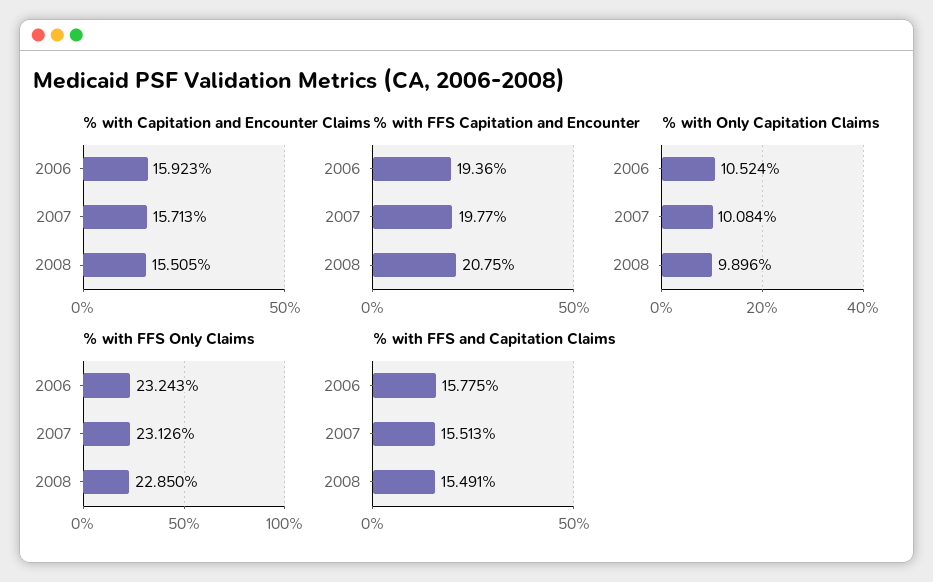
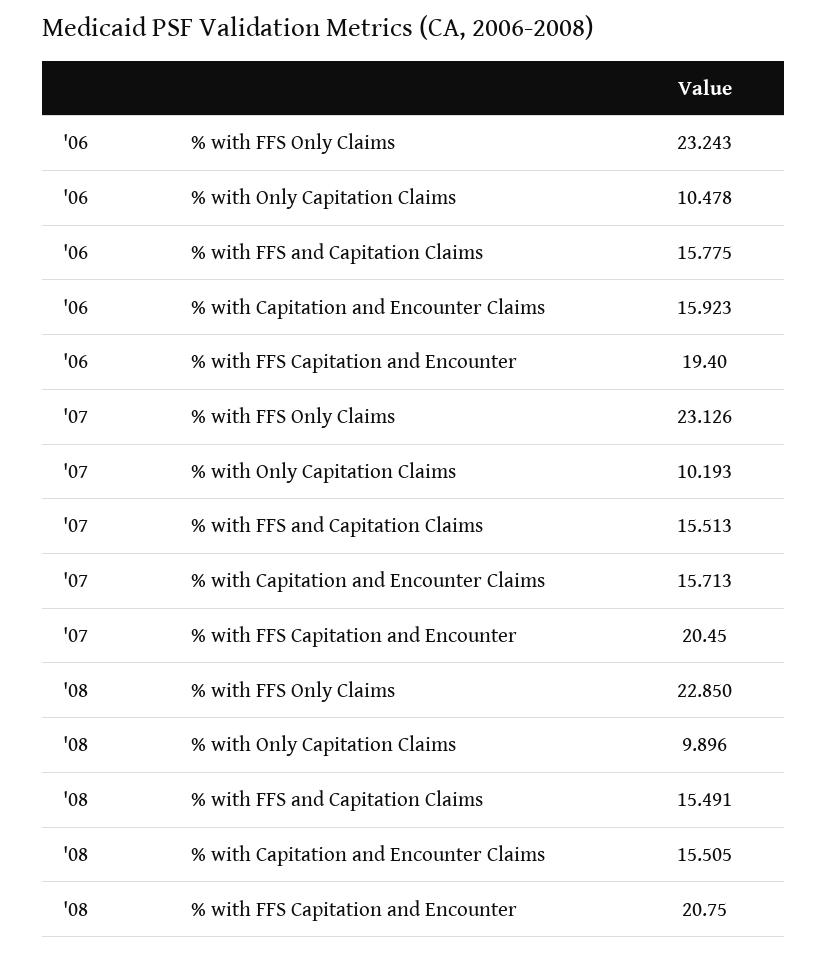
  {
    "% with Capitation and Encounter Claims": {
      "2006": 15.923,
      "2007": 15.713,
      "2008": 15.505
    },
    "% with FFS Capitation and Encounter": {
-     "2006": 19.36,
+     "2006": 19.4,
-     "2007": 19.77,
+     "2007": 20.45,
      "2008": 20.75
    },
    "% with Only Capitation Claims": {
-     "2006": 10.524,
+     "2006": 10.478,
-     "2007": 10.084,
+     "2007": 10.193,
      "2008": 9.896
    },
    "% with FFS Only Claims": {
      "2006": 23.243,
      "2007": 23.126,
      "2008": 22.85
    },
    "% with FFS and Capitation Claims": {
      "2006": 15.775,
      "2007": 15.513,
      "2008": 15.491
    }
  }

